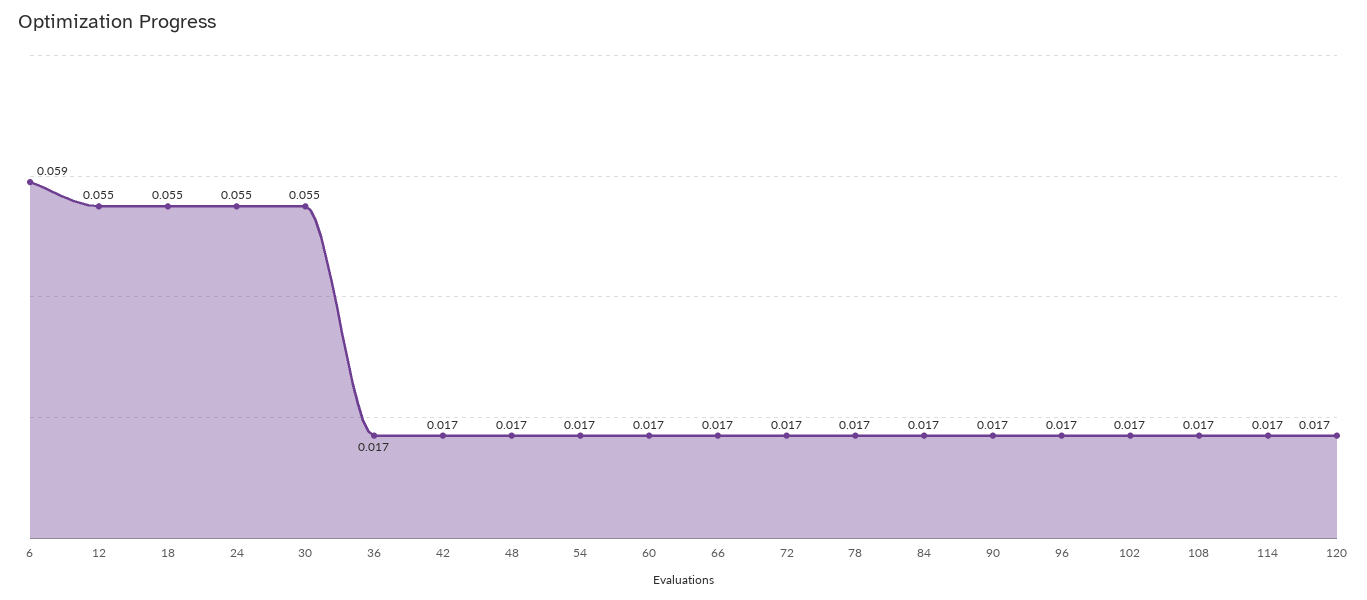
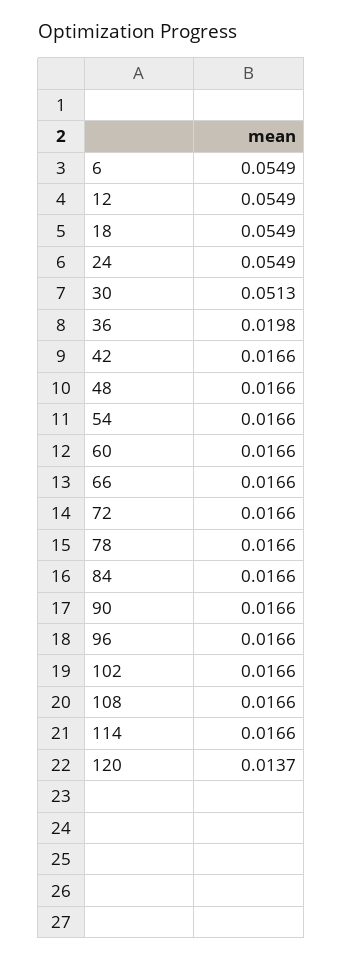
  {
-   "6": 0.059,
+   "6": 0.0549,
    "12": 0.0549,
    "18": 0.0549,
    "24": 0.0549,
-   "30": 0.055,
+   "30": 0.0513,
-   "36": 0.017,
+   "36": 0.0198,
    "42": 0.0166,
    "48": 0.0166,
    "54": 0.0166,
    "60": 0.0166,
    "66": 0.0166,
    "72": 0.0166,
    "78": 0.0166,
    "84": 0.0166,
    "90": 0.0166,
    "96": 0.0166,
    "102": 0.0166,
    "108": 0.0166,
    "114": 0.0166,
-   "120": 0.017
+   "120": 0.0137
  }

